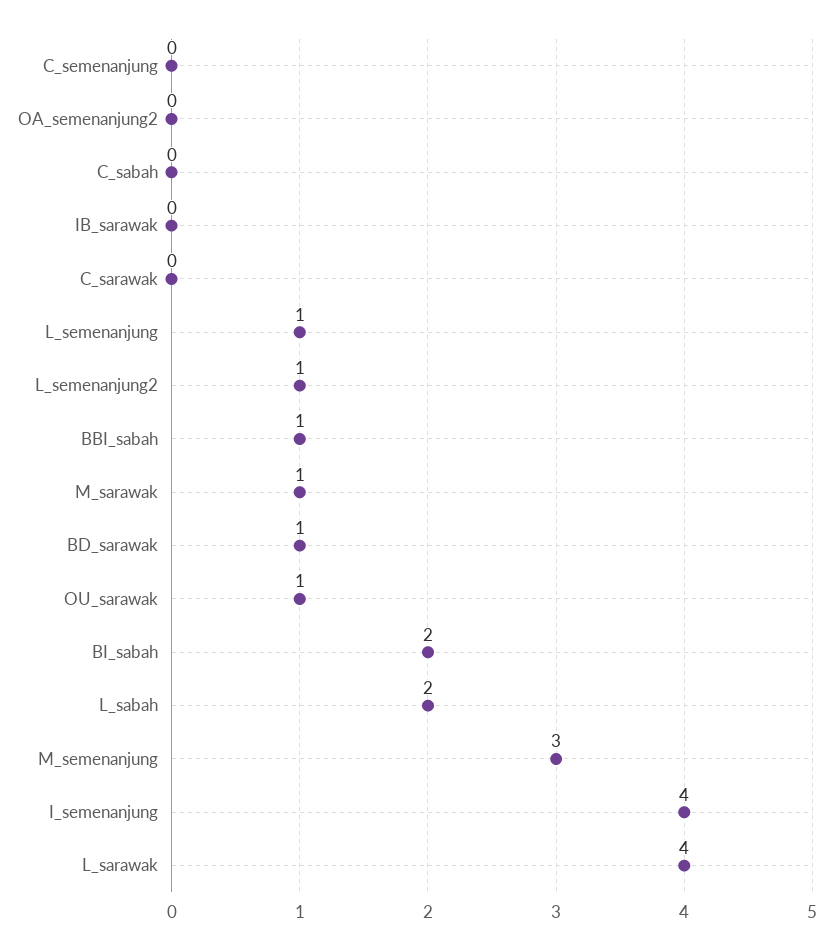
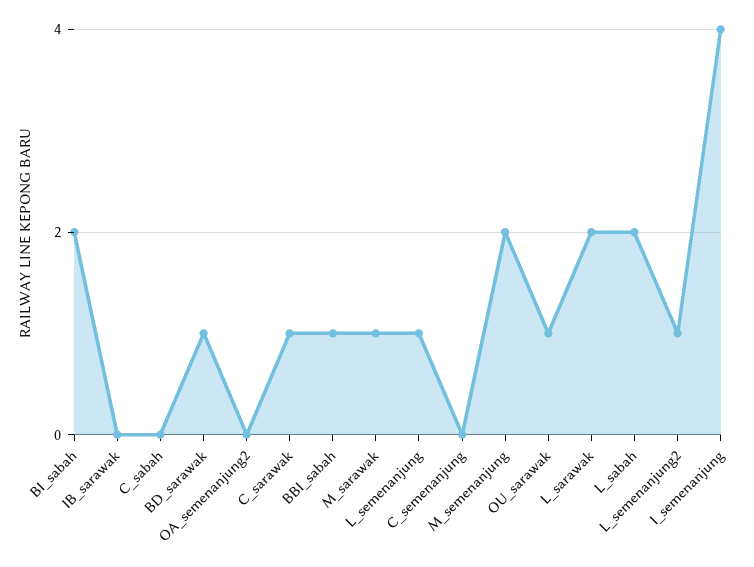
  {
    "C_semenanjung": 0,
    "OA_semenanjung2": 0,
    "C_sabah": 0,
    "IB_sarawak": 0,
-   "C_sarawak": 0,
+   "C_sarawak": 1,
    "L_semenanjung": 1,
    "L_semenanjung2": 1,
    "BBI_sabah": 1,
    "M_sarawak": 1,
    "BD_sarawak": 1,
    "OU_sarawak": 1,
    "BI_sabah": 2,
    "L_sabah": 2,
-   "M_semenanjung": 3,
+   "M_semenanjung": 2,
    "I_semenanjung": 4,
-   "L_sarawak": 4
+   "L_sarawak": 2
  }

